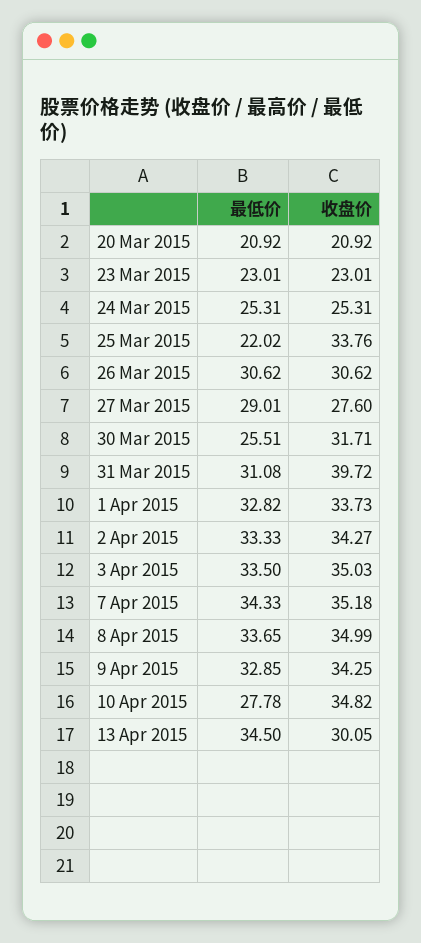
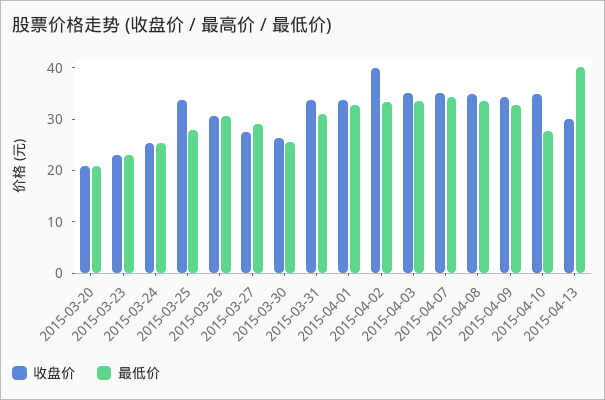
  {
    "最低价": {
      "20 Mar 2015": 20.92,
      "23 Mar 2015": 23.01,
      "24 Mar 2015": 25.31,
-     "25 Mar 2015": 22.02,
+     "25 Mar 2015": 28,
      "26 Mar 2015": 30.62,
      "27 Mar 2015": 29.01,
      "30 Mar 2015": 25.51,
      "31 Mar 2015": 31.08,
      "1 Apr 2015": 32.82,
      "2 Apr 2015": 33.33,
      "3 Apr 2015": 33.5,
      "7 Apr 2015": 34.33,
      "8 Apr 2015": 33.65,
      "9 Apr 2015": 32.85,
      "10 Apr 2015": 27.78,
-     "13 Apr 2015": 34.5
+     "13 Apr 2015": 40
    },
    "收盘价": {
      "20 Mar 2015": 20.92,
      "23 Mar 2015": 23.01,
      "24 Mar 2015": 25.31,
      "25 Mar 2015": 33.76,
      "26 Mar 2015": 30.62,
      "27 Mar 2015": 27.6,
-     "30 Mar 2015": 31.71,
+     "30 Mar 2015": 26,
-     "31 Mar 2015": 39.72,
+     "31 Mar 2015": 34,
      "1 Apr 2015": 33.73,
-     "2 Apr 2015": 34.27,
+     "2 Apr 2015": 40,
      "3 Apr 2015": 35.03,
      "7 Apr 2015": 35.18,
      "8 Apr 2015": 34.99,
      "9 Apr 2015": 34.25,
      "10 Apr 2015": 34.82,
      "13 Apr 2015": 30.05
    }
  }

